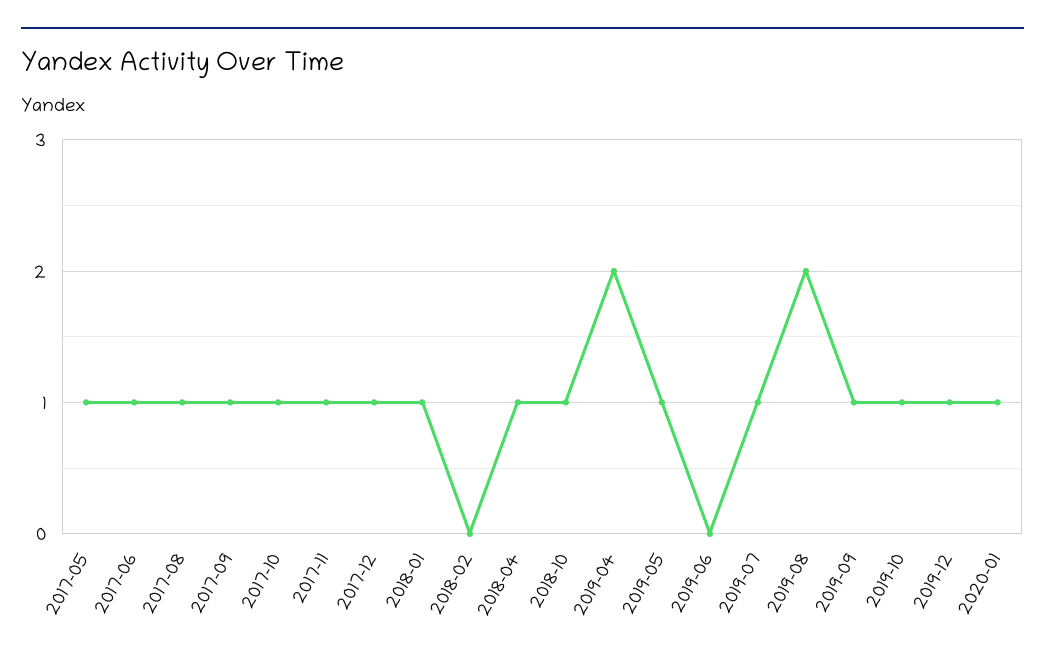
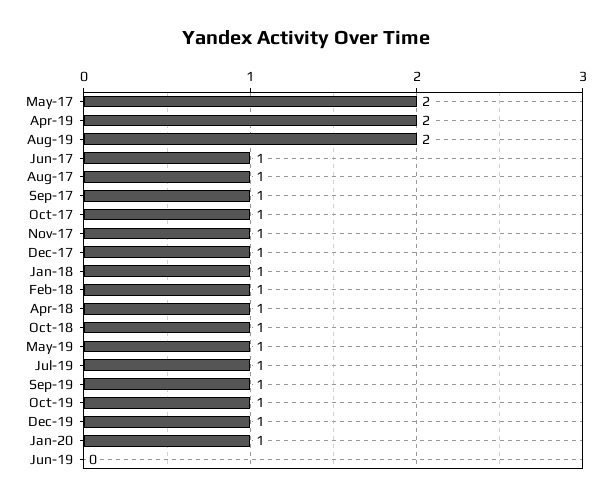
  {
-   "2017-05": 1,
+   "2017-05": 2,
    "2017-06": 1,
    "2017-08": 1,
    "2017-09": 1,
    "2017-10": 1,
    "2017-11": 1,
    "2017-12": 1,
    "2018-01": 1,
-   "2018-02": 0,
+   "2018-02": 1,
    "2018-04": 1,
    "2018-10": 1,
    "2019-04": 2,
    "2019-05": 1,
    "2019-06": 0,
    "2019-07": 1,
    "2019-08": 2,
    "2019-09": 1,
    "2019-10": 1,
    "2019-12": 1,
    "2020-01": 1
  }

